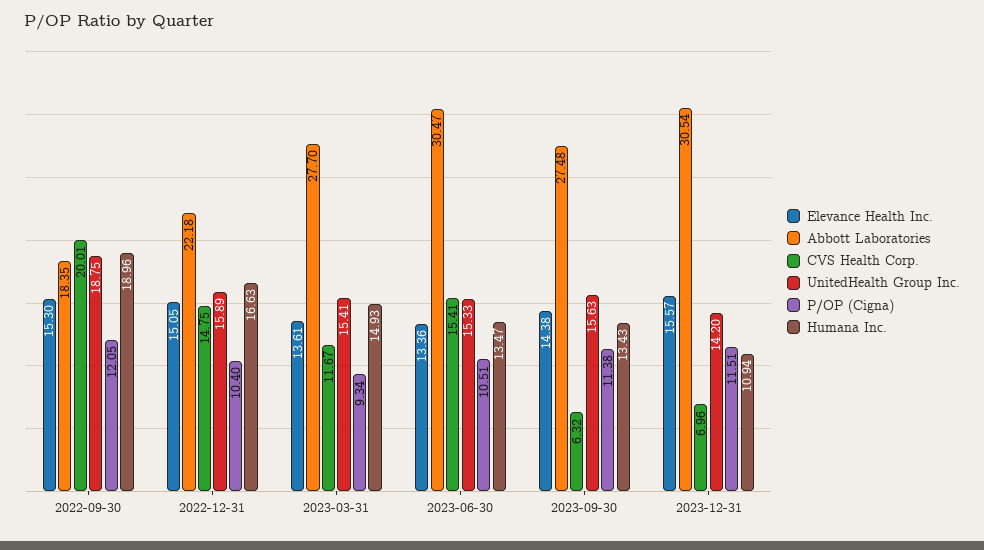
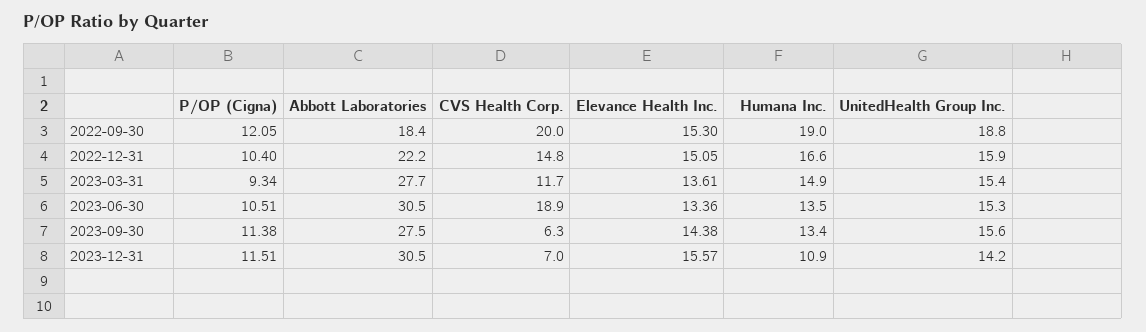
  {
    "Elevance Health Inc.": {
      "2022-09-30": 15.3,
      "2022-12-31": 15.05,
      "2023-03-31": 13.61,
      "2023-06-30": 13.36,
      "2023-09-30": 14.38,
      "2023-12-31": 15.57
    },
    "Abbott Laboratories": {
      "2022-09-30": 18.35,
      "2022-12-31": 22.18,
      "2023-03-31": 27.7,
      "2023-06-30": 30.47,
      "2023-09-30": 27.48,
      "2023-12-31": 30.54
    },
    "CVS Health Corp.": {
      "2022-09-30": 20.01,
      "2022-12-31": 14.75,
      "2023-03-31": 11.67,
-     "2023-06-30": 15.41,
+     "2023-06-30": 18.9,
      "2023-09-30": 6.32,
      "2023-12-31": 6.96
    },
    "UnitedHealth Group Inc.": {
      "2022-09-30": 18.75,
      "2022-12-31": 15.89,
      "2023-03-31": 15.41,
      "2023-06-30": 15.33,
      "2023-09-30": 15.63,
      "2023-12-31": 14.2
    },
    "P/OP (Cigna)": {
      "2022-09-30": 12.05,
      "2022-12-31": 10.4,
      "2023-03-31": 9.34,
      "2023-06-30": 10.51,
      "2023-09-30": 11.38,
      "2023-12-31": 11.51
    },
    "Humana Inc.": {
      "2022-09-30": 18.96,
      "2022-12-31": 16.63,
      "2023-03-31": 14.93,
      "2023-06-30": 13.47,
      "2023-09-30": 13.43,
      "2023-12-31": 10.94
    }
  }

